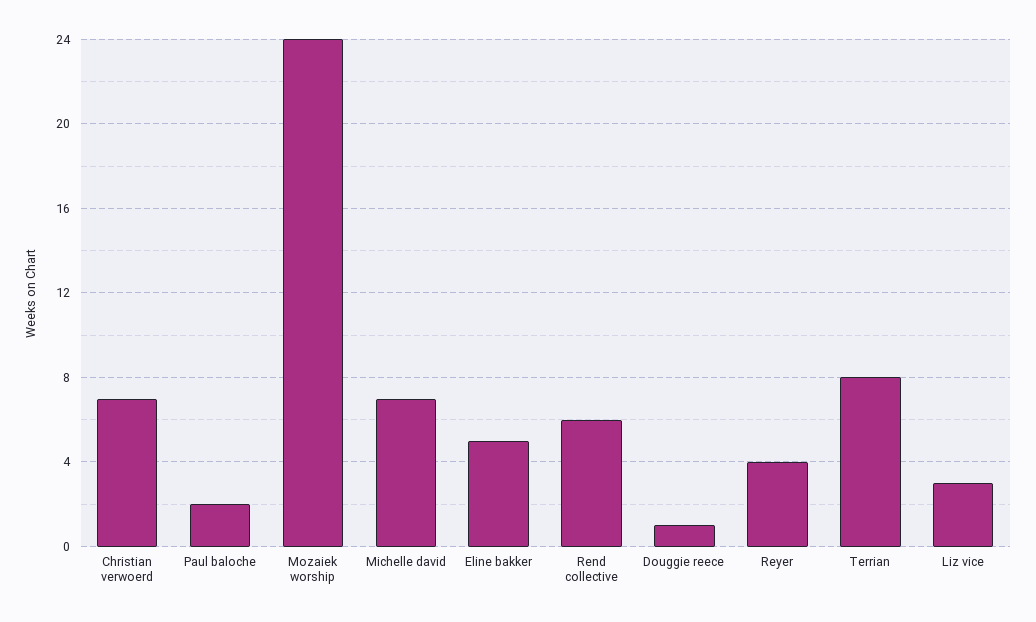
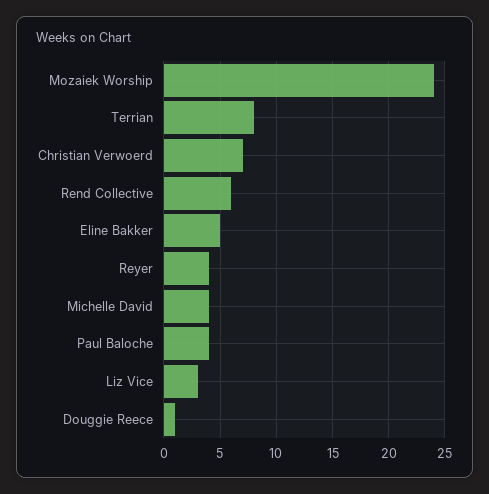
  {
    "Christian verwoerd": 7,
-   "Paul baloche": 2,
+   "Paul baloche": 4,
    "Mozaiek worship": 24,
-   "Michelle david": 7,
+   "Michelle david": 4,
    "Eline bakker": 5,
    "Rend collective": 6,
    "Douggie reece": 1,
    "Reyer": 4,
    "Terrian": 8,
    "Liz vice": 3
  }

